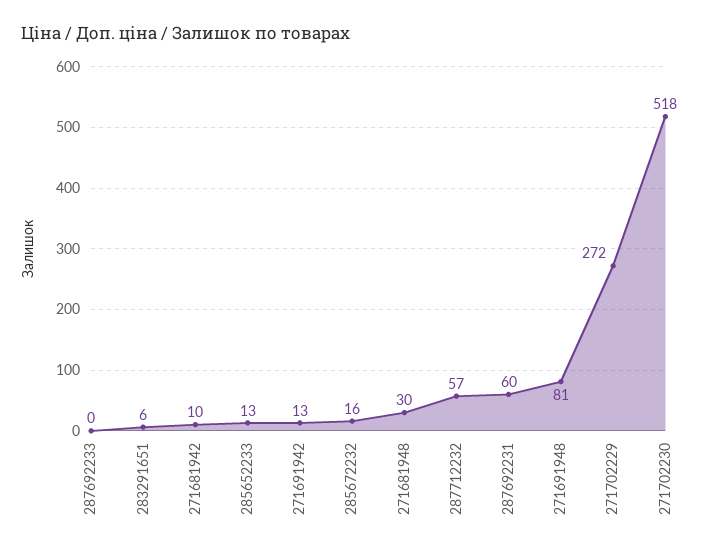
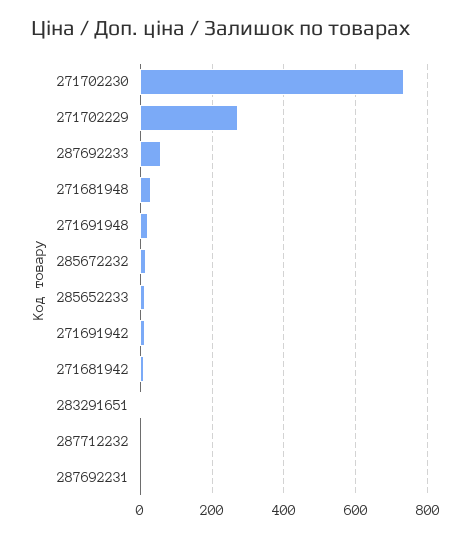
  {
-   "287692233": 0,
+   "287692233": 60,
    "283291651": 6,
    "271681942": 10,
    "285652233": 13,
    "271691942": 13,
    "285672232": 16,
    "271681948": 30,
-   "287712232": 57,
+   "287712232": 0,
-   "287692231": 60,
+   "287692231": 0,
-   "271691948": 81,
+   "271691948": 20,
    "271702229": 272,
-   "271702230": 518
+   "271702230": 740
  }

